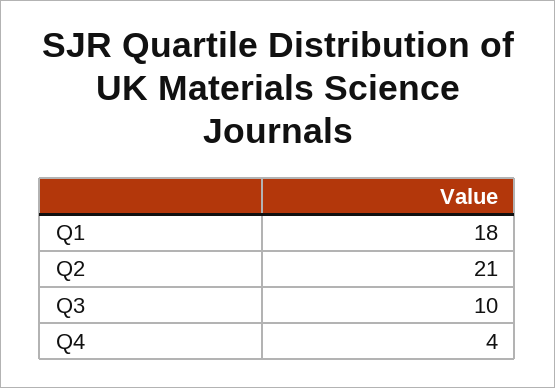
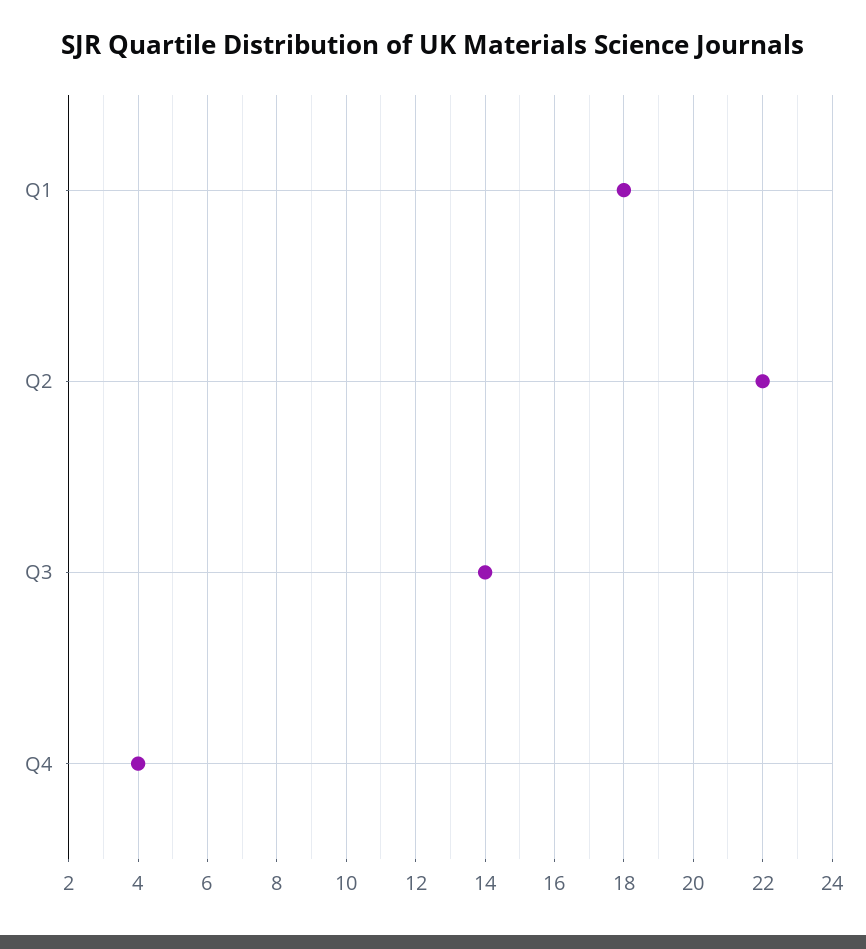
  {
    "Q1": 18,
-   "Q2": 21,
+   "Q2": 22,
-   "Q3": 10,
+   "Q3": 14,
    "Q4": 4
  }

